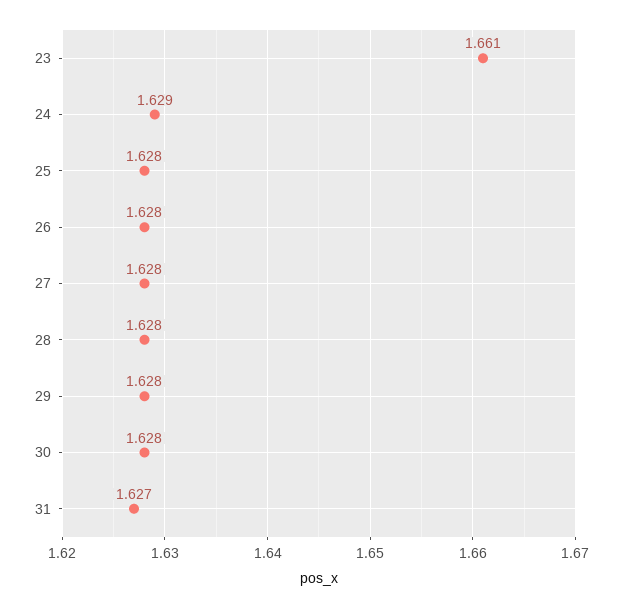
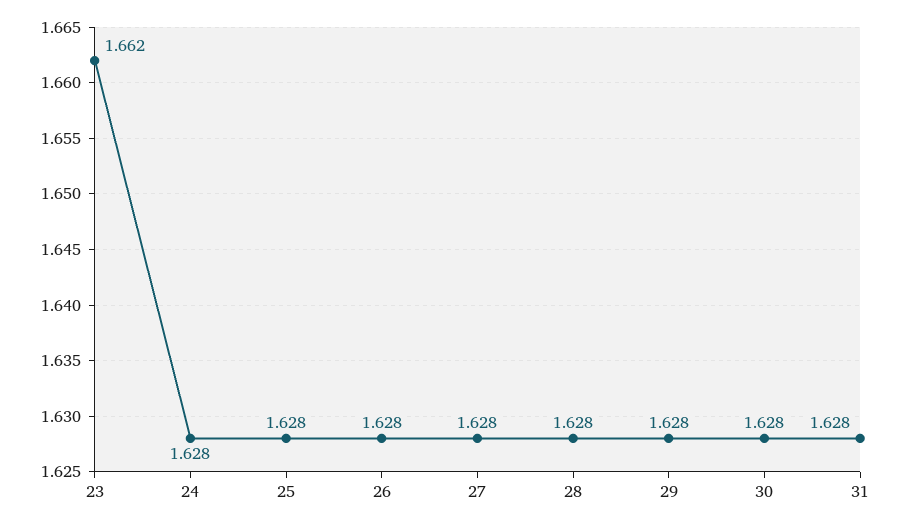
  {
-   "23": 1.661,
+   "23": 1.662,
-   "24": 1.629,
+   "24": 1.628,
    "25": 1.628,
    "26": 1.628,
    "27": 1.628,
    "28": 1.628,
    "29": 1.628,
    "30": 1.628,
-   "31": 1.627
+   "31": 1.628
  }

